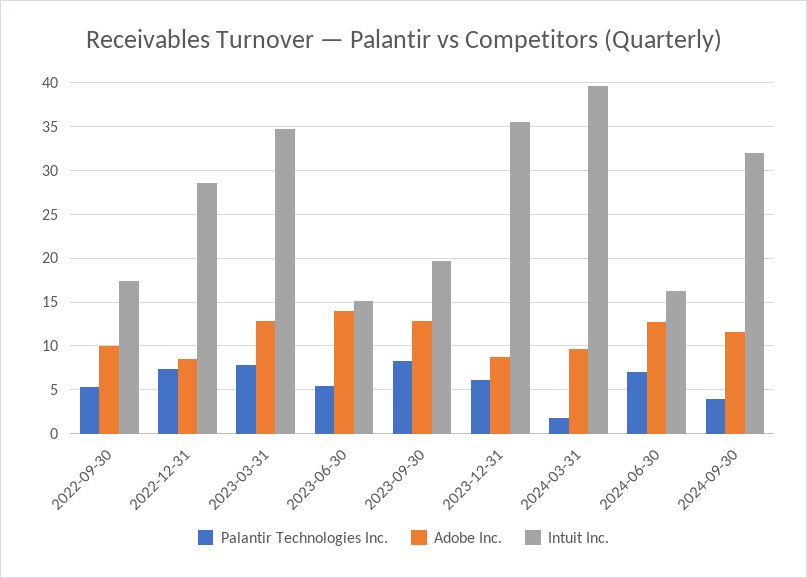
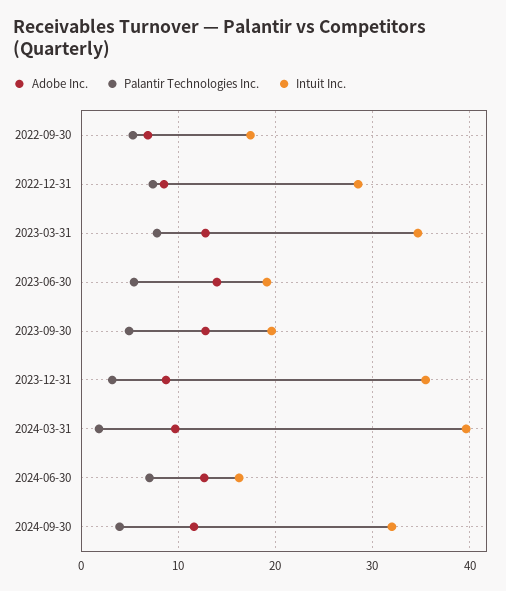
  {
    "Palantir Technologies Inc.": {
      "2022-09-30": 5,
      "2022-12-31": 7,
      "2023-03-31": 8,
      "2023-06-30": 5,
-     "2023-09-30": 8,
+     "2023-09-30": 5,
-     "2023-12-31": 6,
+     "2023-12-31": 3,
      "2024-03-31": 2,
      "2024-06-30": 7,
      "2024-09-30": 4
    },
    "Adobe Inc.": {
-     "2022-09-30": 10,
+     "2022-09-30": 7,
      "2022-12-31": 9,
      "2023-03-31": 13,
      "2023-06-30": 14,
      "2023-09-30": 13,
      "2023-12-31": 9,
      "2024-03-31": 10,
      "2024-06-30": 13,
      "2024-09-30": 12
    },
    "Intuit Inc.": {
      "2022-09-30": 17,
      "2022-12-31": 29,
      "2023-03-31": 35,
-     "2023-06-30": 15,
+     "2023-06-30": 19,
      "2023-09-30": 20,
      "2023-12-31": 35,
      "2024-03-31": 40,
      "2024-06-30": 16,
      "2024-09-30": 32
    }
  }

